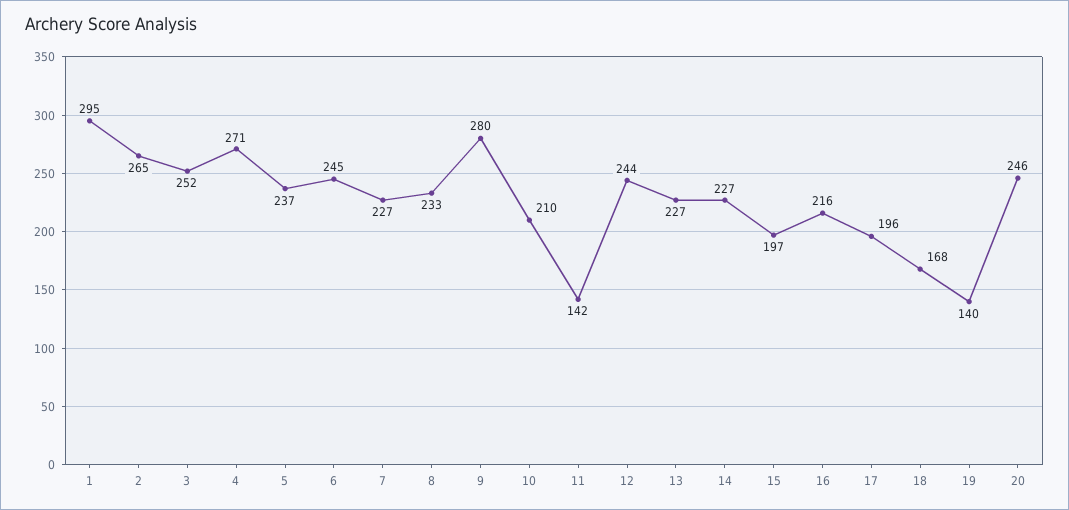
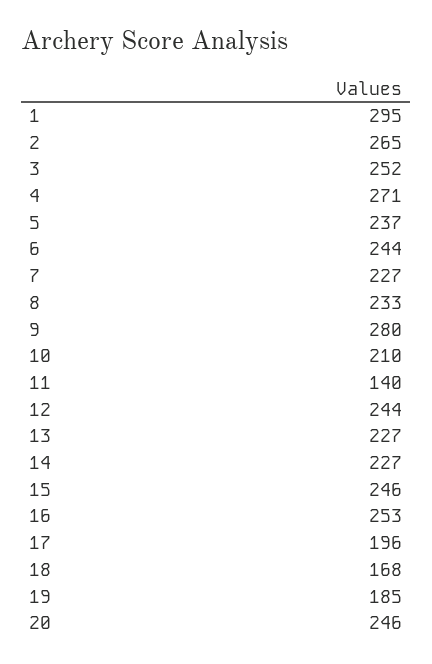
  {
    "1": 295,
    "2": 265,
    "3": 252,
    "4": 271,
    "5": 237,
-   "6": 245,
+   "6": 244,
    "7": 227,
    "8": 233,
    "9": 280,
    "10": 210,
-   "11": 142,
+   "11": 140,
    "12": 244,
    "13": 227,
    "14": 227,
-   "15": 197,
+   "15": 246,
-   "16": 216,
+   "16": 253,
    "17": 196,
    "18": 168,
-   "19": 140,
+   "19": 185,
    "20": 246
  }

